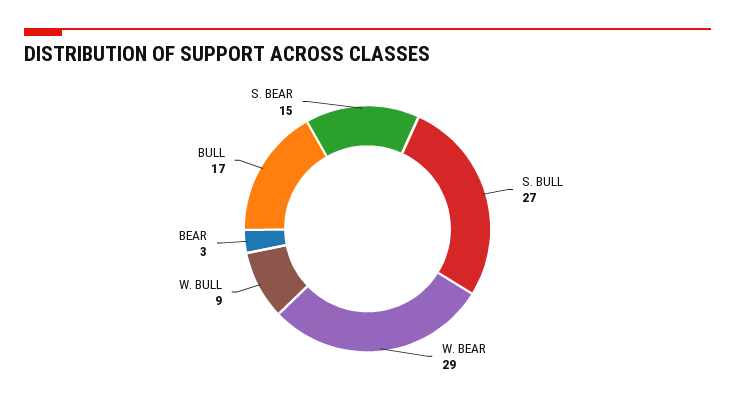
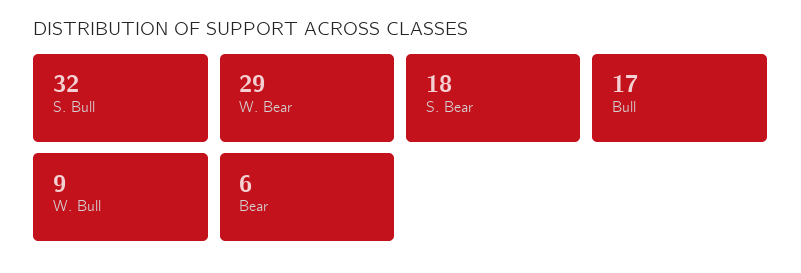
  {
-   "S. BULL": 27,
+   "S. BULL": 32,
    "W. BEAR": 29,
    "W. BULL": 9,
-   "BEAR": 3,
+   "BEAR": 6,
    "BULL": 17,
-   "S. BEAR": 15
+   "S. BEAR": 18
  }

